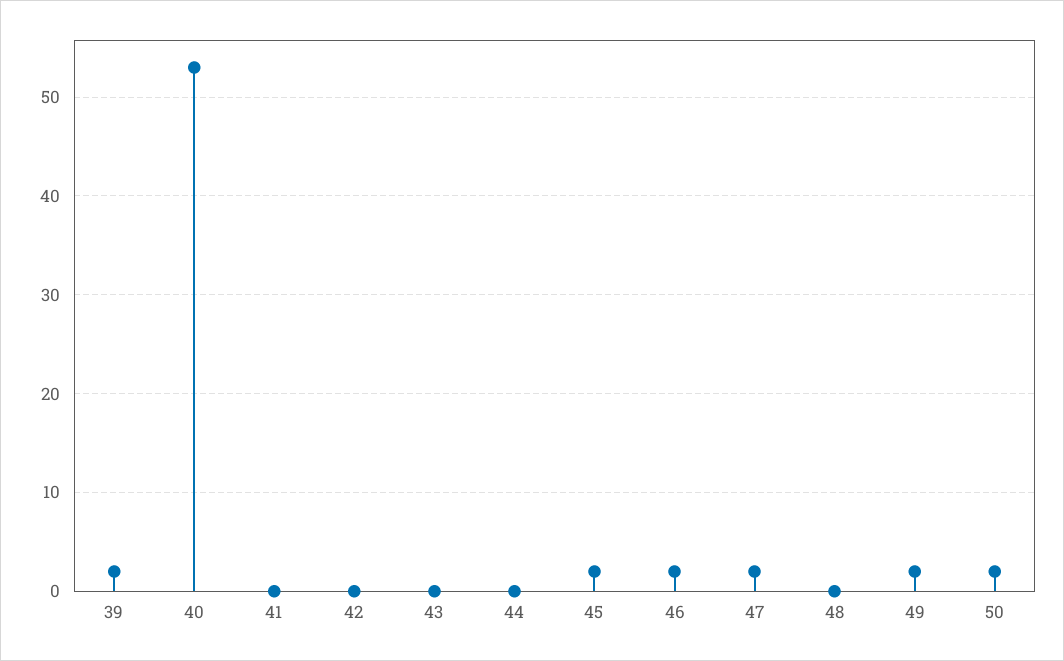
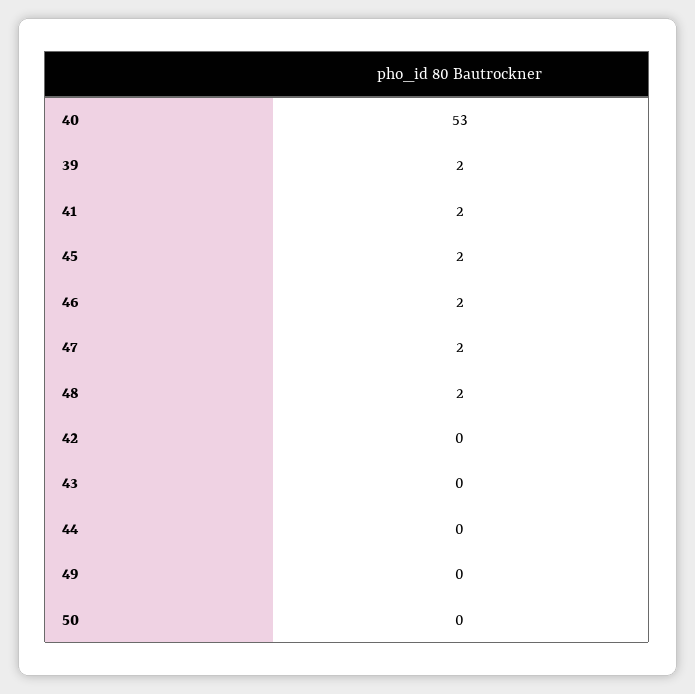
  {
    "39": 2,
    "40": 53,
-   "41": 0,
+   "41": 2,
    "42": 0,
    "43": 0,
    "44": 0,
    "45": 2,
    "46": 2,
    "47": 2,
-   "48": 0,
+   "48": 2,
-   "49": 2,
+   "49": 0,
-   "50": 2
+   "50": 0
  }

